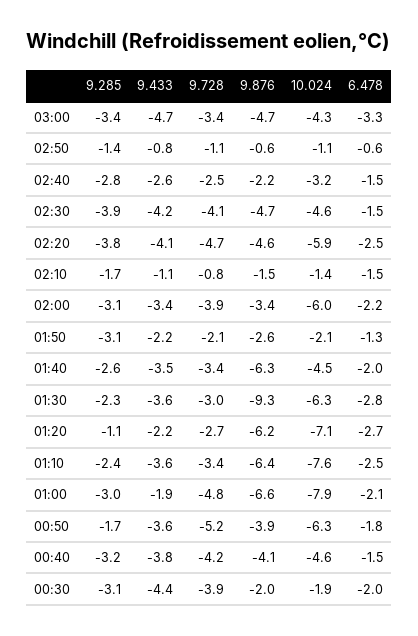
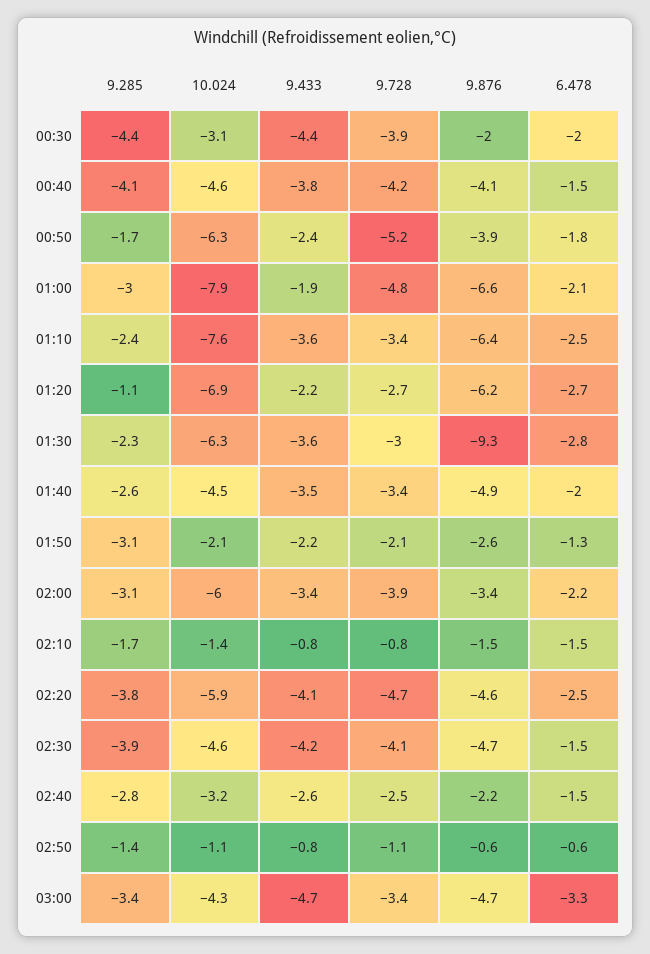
  {
    "9.285": {
      "03:00": -3.4,
      "02:50": -1.4,
      "02:40": -2.8,
      "02:30": -3.9,
      "02:20": -3.8,
      "02:10": -1.7,
      "02:00": -3.1,
      "01:50": -3.1,
      "01:40": -2.6,
      "01:30": -2.3,
      "01:20": -1.1,
      "01:10": -2.4,
      "01:00": -3,
      "00:50": -1.7,
-     "00:40": -3.2,
+     "00:40": -4.1,
-     "00:30": -3.1
+     "00:30": -4.4
    },
    "9.433": {
      "03:00": -4.7,
      "02:50": -0.8,
      "02:40": -2.6,
      "02:30": -4.2,
      "02:20": -4.1,
-     "02:10": -1.1,
+     "02:10": -0.8,
      "02:00": -3.4,
      "01:50": -2.2,
      "01:40": -3.5,
      "01:30": -3.6,
      "01:20": -2.2,
      "01:10": -3.6,
      "01:00": -1.9,
-     "00:50": -3.6,
+     "00:50": -2.4,
      "00:40": -3.8,
      "00:30": -4.4
    },
    "9.728": {
      "03:00": -3.4,
      "02:50": -1.1,
      "02:40": -2.5,
      "02:30": -4.1,
      "02:20": -4.7,
      "02:10": -0.8,
      "02:00": -3.9,
      "01:50": -2.1,
      "01:40": -3.4,
      "01:30": -3,
      "01:20": -2.7,
      "01:10": -3.4,
      "01:00": -4.8,
      "00:50": -5.2,
      "00:40": -4.2,
      "00:30": -3.9
    },
    "9.876": {
      "03:00": -4.7,
      "02:50": -0.6,
      "02:40": -2.2,
      "02:30": -4.7,
      "02:20": -4.6,
      "02:10": -1.5,
      "02:00": -3.4,
      "01:50": -2.6,
-     "01:40": -6.3,
+     "01:40": -4.9,
      "01:30": -9.3,
      "01:20": -6.2,
      "01:10": -6.4,
      "01:00": -6.6,
      "00:50": -3.9,
      "00:40": -4.1,
      "00:30": -2
    },
    "10.024": {
      "03:00": -4.3,
      "02:50": -1.1,
      "02:40": -3.2,
      "02:30": -4.6,
      "02:20": -5.9,
      "02:10": -1.4,
      "02:00": -6,
      "01:50": -2.1,
      "01:40": -4.5,
      "01:30": -6.3,
-     "01:20": -7.1,
+     "01:20": -6.9,
      "01:10": -7.6,
      "01:00": -7.9,
      "00:50": -6.3,
      "00:40": -4.6,
-     "00:30": -1.9
+     "00:30": -3.1
    },
    "6.478": {
      "03:00": -3.3,
      "02:50": -0.6,
      "02:40": -1.5,
      "02:30": -1.5,
      "02:20": -2.5,
      "02:10": -1.5,
      "02:00": -2.2,
      "01:50": -1.3,
      "01:40": -2,
      "01:30": -2.8,
      "01:20": -2.7,
      "01:10": -2.5,
      "01:00": -2.1,
      "00:50": -1.8,
      "00:40": -1.5,
      "00:30": -2
    }
  }

